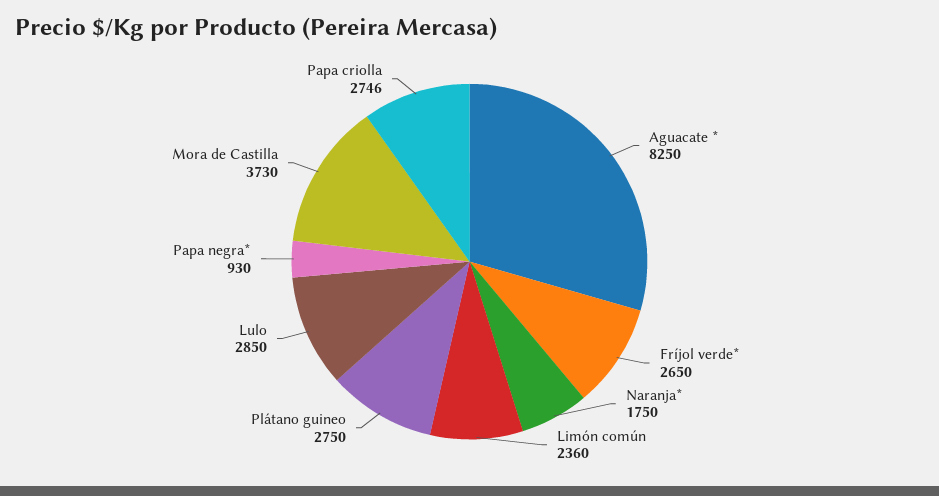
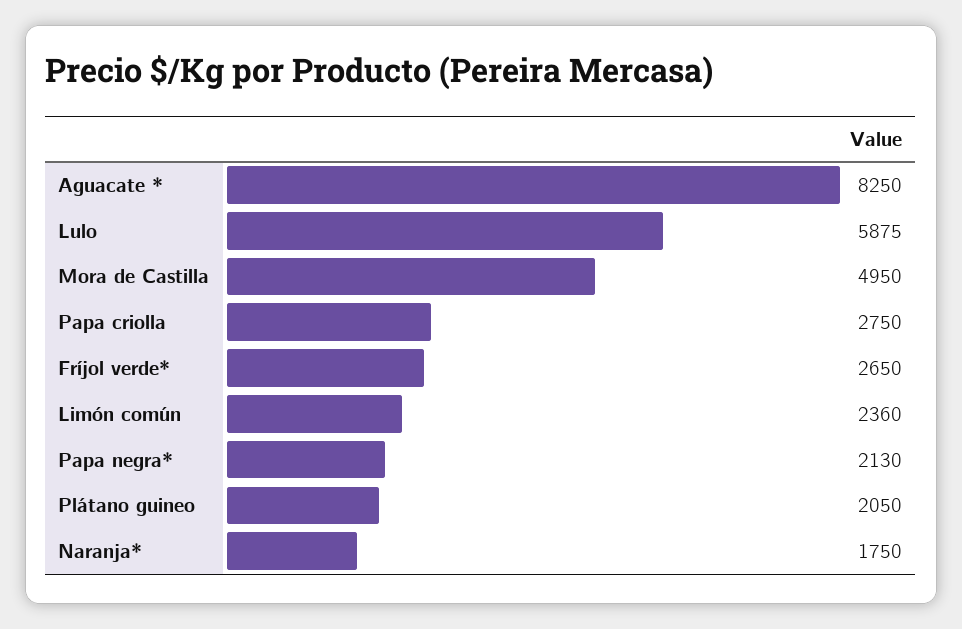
  {
    "Aguacate *": 8250,
    "Fríjol verde*": 2650,
    "Naranja*": 1750,
    "Limón común": 2360,
-   "Plátano guineo": 2750,
+   "Plátano guineo": 2050,
-   "Lulo": 2850,
+   "Lulo": 5875,
-   "Papa negra*": 930,
+   "Papa negra*": 2130,
-   "Mora de Castilla": 3730,
+   "Mora de Castilla": 4950,
-   "Papa criolla": 2746
+   "Papa criolla": 2750
  }

